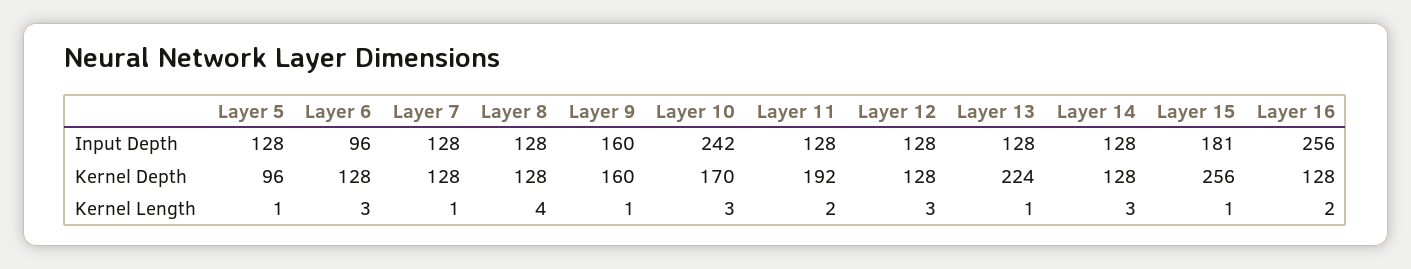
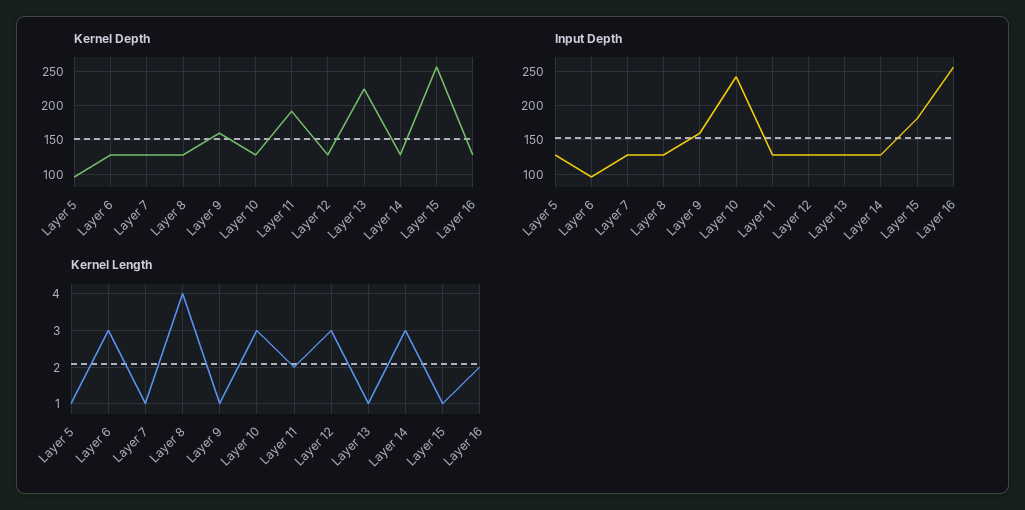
  {
    "Input Depth": {
      "Layer 5": 128,
      "Layer 6": 96,
      "Layer 7": 128,
      "Layer 8": 128,
      "Layer 9": 160,
      "Layer 10": 242,
      "Layer 11": 128,
      "Layer 12": 128,
      "Layer 13": 128,
      "Layer 14": 128,
      "Layer 15": 181,
      "Layer 16": 256
    },
    "Kernel Depth": {
      "Layer 5": 96,
      "Layer 6": 128,
      "Layer 7": 128,
      "Layer 8": 128,
      "Layer 9": 160,
-     "Layer 10": 170,
+     "Layer 10": 130,
      "Layer 11": 192,
      "Layer 12": 128,
      "Layer 13": 224,
      "Layer 14": 128,
      "Layer 15": 256,
      "Layer 16": 128
    },
    "Kernel Length": {
      "Layer 5": 1,
      "Layer 6": 3,
      "Layer 7": 1,
      "Layer 8": 4,
      "Layer 9": 1,
      "Layer 10": 3,
      "Layer 11": 2,
      "Layer 12": 3,
      "Layer 13": 1,
      "Layer 14": 3,
      "Layer 15": 1,
      "Layer 16": 2
    }
  }

